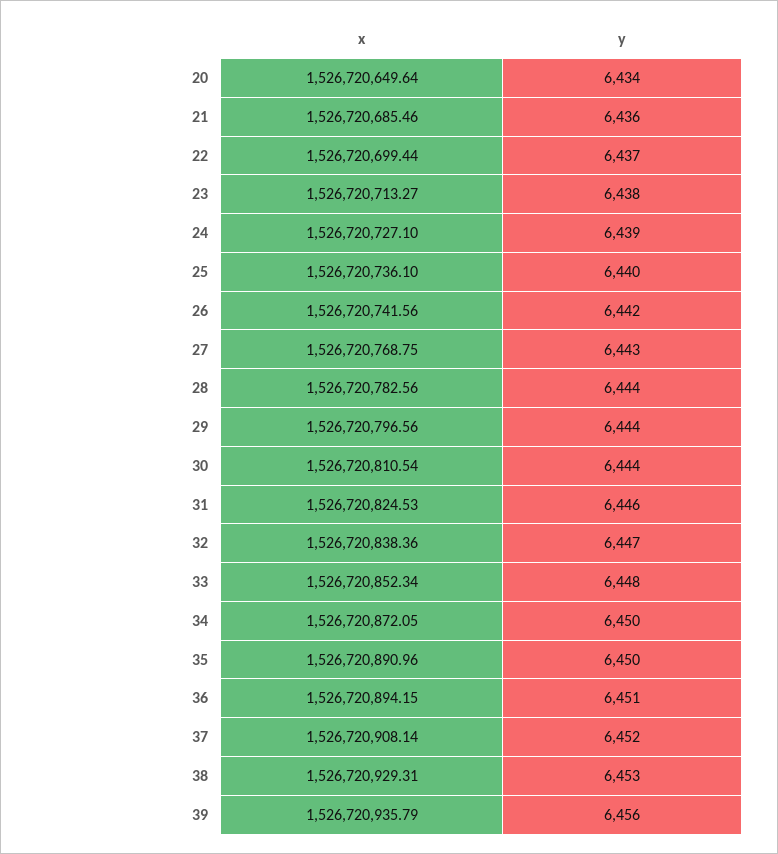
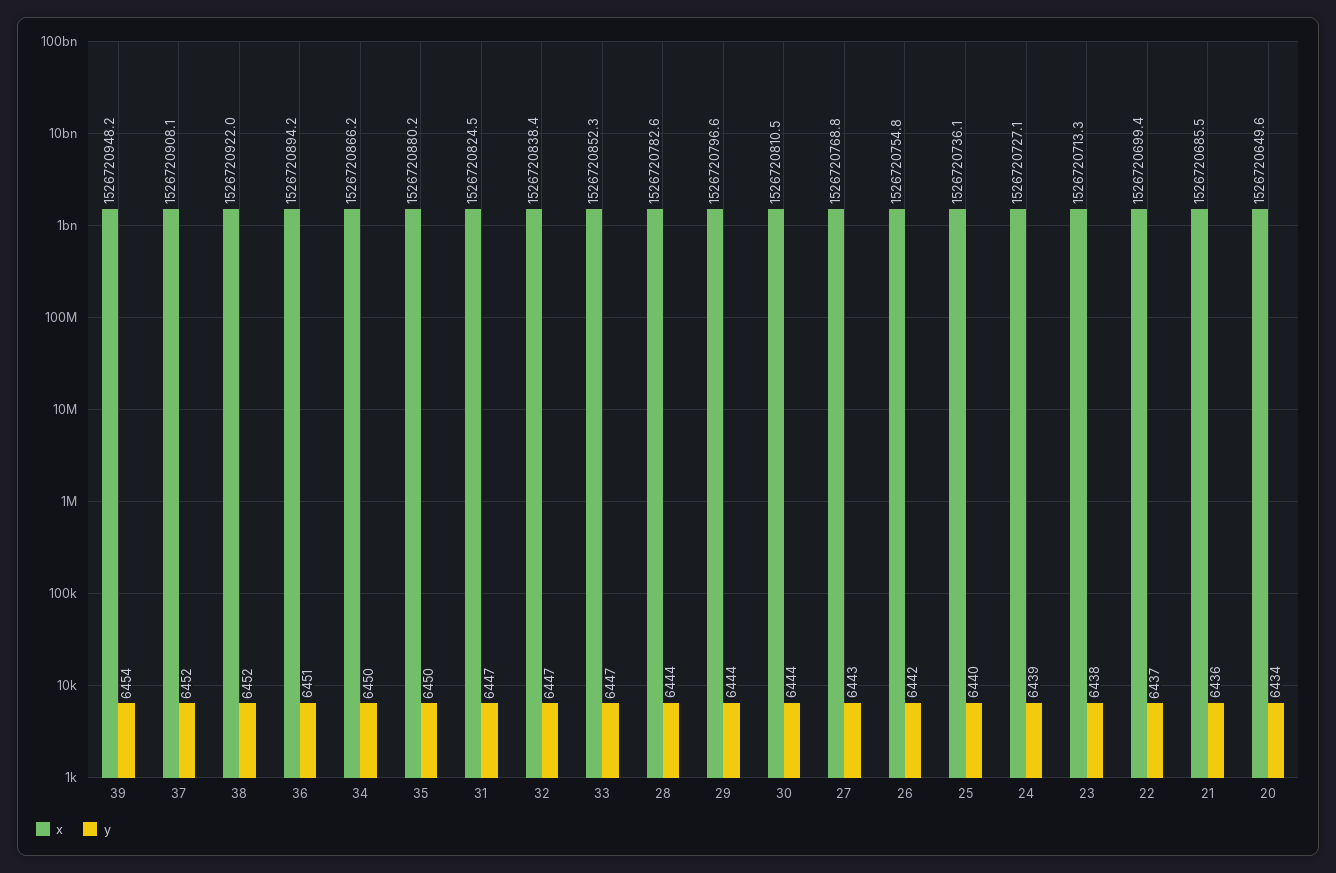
  {
    "x": {
      "20": 1526720649.64,
      "21": 1526720685.46,
      "22": 1526720699.44,
      "23": 1526720713.27,
      "24": 1526720727.1,
      "25": 1526720736.1,
-     "26": 1526720741.56,
+     "26": 1526720754.8,
      "27": 1526720768.75,
      "28": 1526720782.56,
      "29": 1526720796.56,
      "30": 1526720810.54,
      "31": 1526720824.53,
      "32": 1526720838.36,
      "33": 1526720852.34,
-     "34": 1526720872.05,
+     "34": 1526720866.2,
-     "35": 1526720890.96,
+     "35": 1526720880.2,
      "36": 1526720894.15,
      "37": 1526720908.14,
-     "38": 1526720929.31,
+     "38": 1526720922,
-     "39": 1526720935.79
+     "39": 1526720948.2
    },
    "y": {
      "20": 6434,
      "21": 6436,
      "22": 6437,
      "23": 6438,
      "24": 6439,
      "25": 6440,
      "26": 6442,
      "27": 6443,
      "28": 6444,
      "29": 6444,
      "30": 6444,
-     "31": 6446,
+     "31": 6447,
      "32": 6447,
-     "33": 6448,
+     "33": 6447,
      "34": 6450,
      "35": 6450,
      "36": 6451,
      "37": 6452,
-     "38": 6453,
+     "38": 6452,
-     "39": 6456
+     "39": 6454
    }
  }

